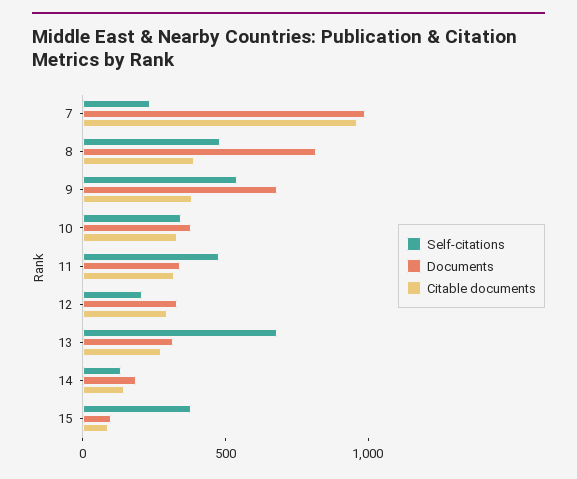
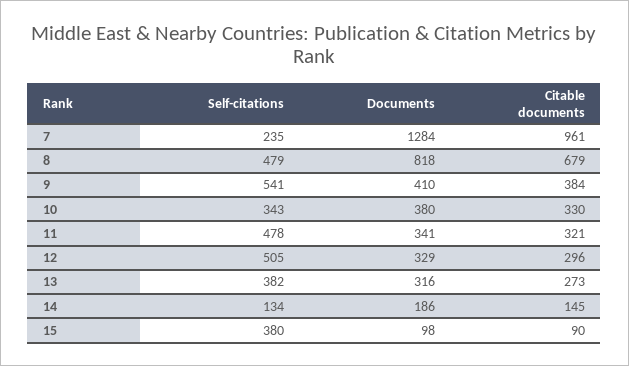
  {
    "Self-citations": {
      "7": 235,
      "8": 479,
      "9": 541,
      "10": 343,
      "11": 478,
-     "12": 200,
+     "12": 505,
-     "13": 700,
+     "13": 382,
      "14": 134,
      "15": 380
    },
    "Documents": {
-     "7": 1000,
+     "7": 1284,
      "8": 818,
-     "9": 700,
+     "9": 410,
      "10": 380,
      "11": 341,
      "12": 329,
      "13": 316,
      "14": 186,
      "15": 98
    },
    "Citable documents": {
      "7": 961,
-     "8": 400,
+     "8": 679,
      "9": 384,
      "10": 330,
      "11": 321,
      "12": 296,
      "13": 273,
      "14": 145,
      "15": 90
    }
  }

